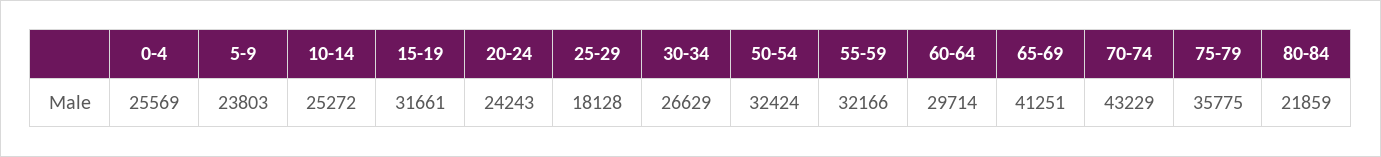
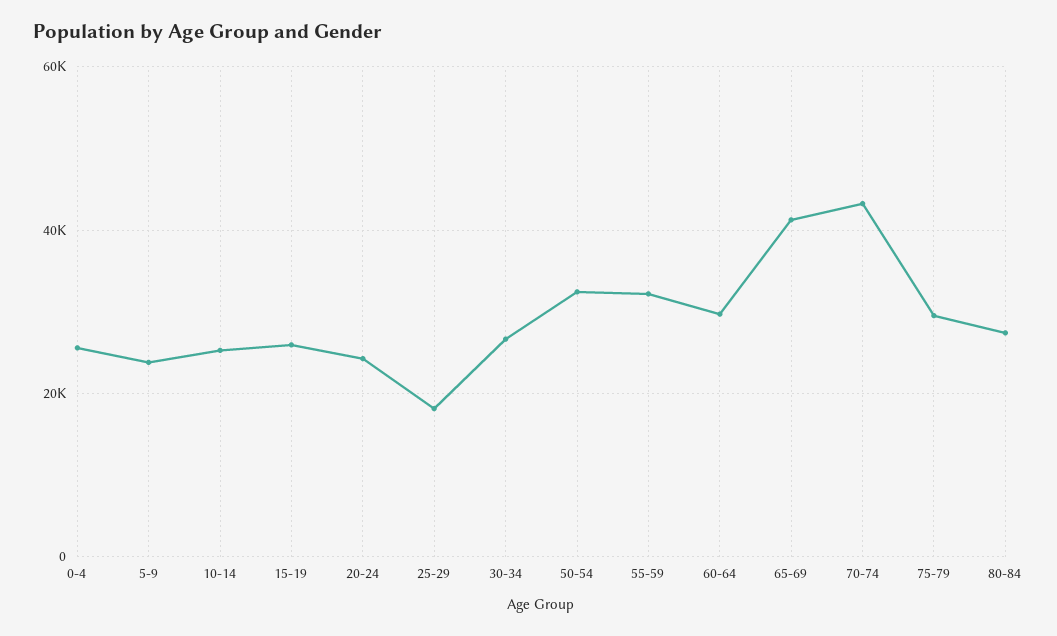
  {
    "0-4": 25569,
    "5-9": 23803,
    "10-14": 25272,
-   "15-19": 31661,
+   "15-19": 26000,
    "20-24": 24243,
    "25-29": 18128,
    "30-34": 26629,
    "50-54": 32424,
    "55-59": 32166,
    "60-64": 29714,
    "65-69": 41251,
    "70-74": 43229,
-   "75-79": 35775,
+   "75-79": 30000,
-   "80-84": 21859
+   "80-84": 28000
  }

